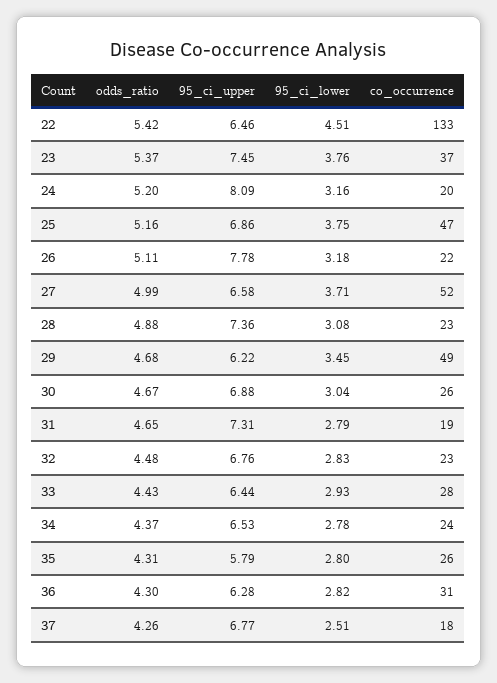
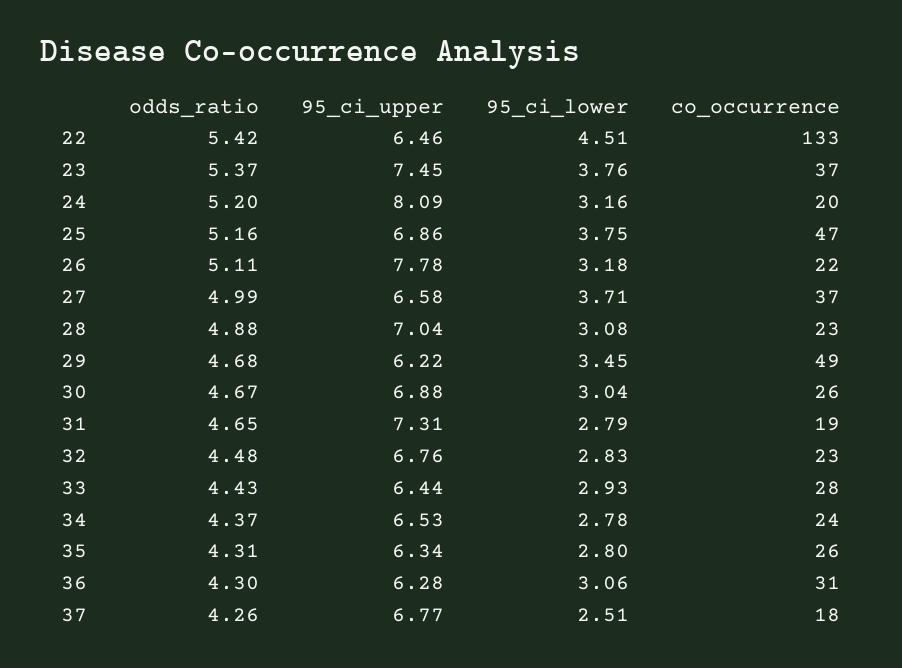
  {
    "odds_ratio": {
      "22": 5.42,
      "23": 5.37,
      "24": 5.2,
      "25": 5.16,
      "26": 5.11,
      "27": 4.99,
      "28": 4.88,
      "29": 4.68,
      "30": 4.67,
      "31": 4.65,
      "32": 4.48,
      "33": 4.43,
      "34": 4.37,
      "35": 4.31,
      "36": 4.3,
      "37": 4.26
    },
    "95_ci_upper": {
      "22": 6.46,
      "23": 7.45,
      "24": 8.09,
      "25": 6.86,
      "26": 7.78,
      "27": 6.58,
-     "28": 7.36,
+     "28": 7.04,
      "29": 6.22,
      "30": 6.88,
      "31": 7.31,
      "32": 6.76,
      "33": 6.44,
      "34": 6.53,
-     "35": 5.79,
+     "35": 6.34,
      "36": 6.28,
      "37": 6.77
    },
    "95_ci_lower": {
      "22": 4.51,
      "23": 3.76,
      "24": 3.16,
      "25": 3.75,
      "26": 3.18,
      "27": 3.71,
      "28": 3.08,
      "29": 3.45,
      "30": 3.04,
      "31": 2.79,
      "32": 2.83,
      "33": 2.93,
      "34": 2.78,
      "35": 2.8,
-     "36": 2.82,
+     "36": 3.06,
      "37": 2.51
    },
    "co_occurrence": {
      "22": 133,
      "23": 37,
      "24": 20,
      "25": 47,
      "26": 22,
-     "27": 52,
+     "27": 37,
      "28": 23,
      "29": 49,
      "30": 26,
      "31": 19,
      "32": 23,
      "33": 28,
      "34": 24,
      "35": 26,
      "36": 31,
      "37": 18
    }
  }

